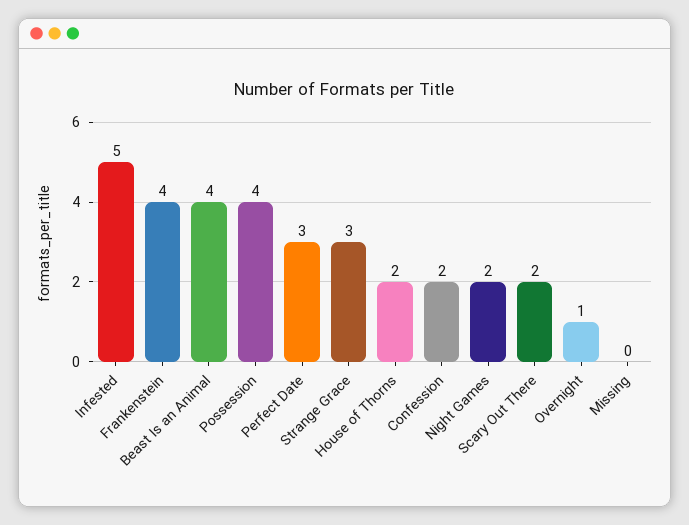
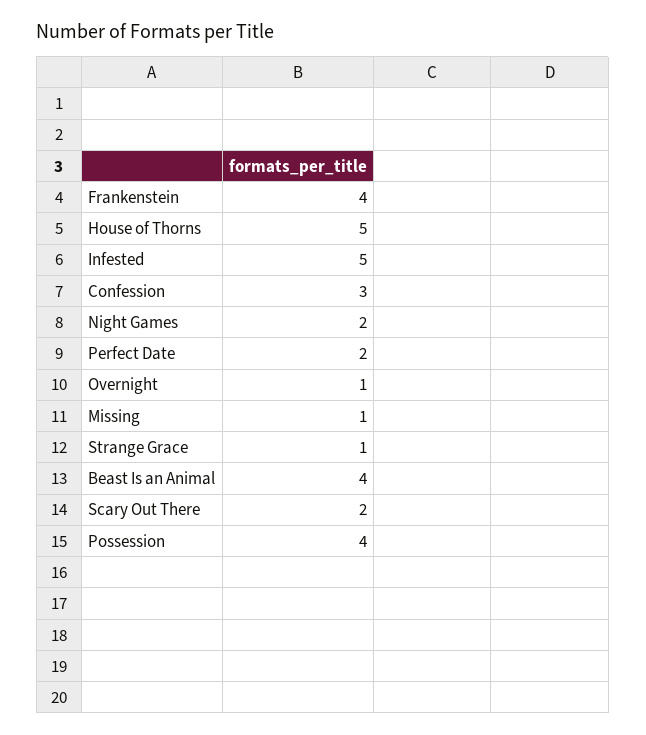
  {
    "Infested": 5,
    "Frankenstein": 4,
    "Beast Is an Animal": 4,
    "Possession": 4,
-   "Perfect Date": 3,
+   "Perfect Date": 2,
-   "Strange Grace": 3,
+   "Strange Grace": 1,
-   "House of Thorns": 2,
+   "House of Thorns": 5,
-   "Confession": 2,
+   "Confession": 3,
    "Night Games": 2,
    "Scary Out There": 2,
    "Overnight": 1,
-   "Missing": 0
+   "Missing": 1
  }

